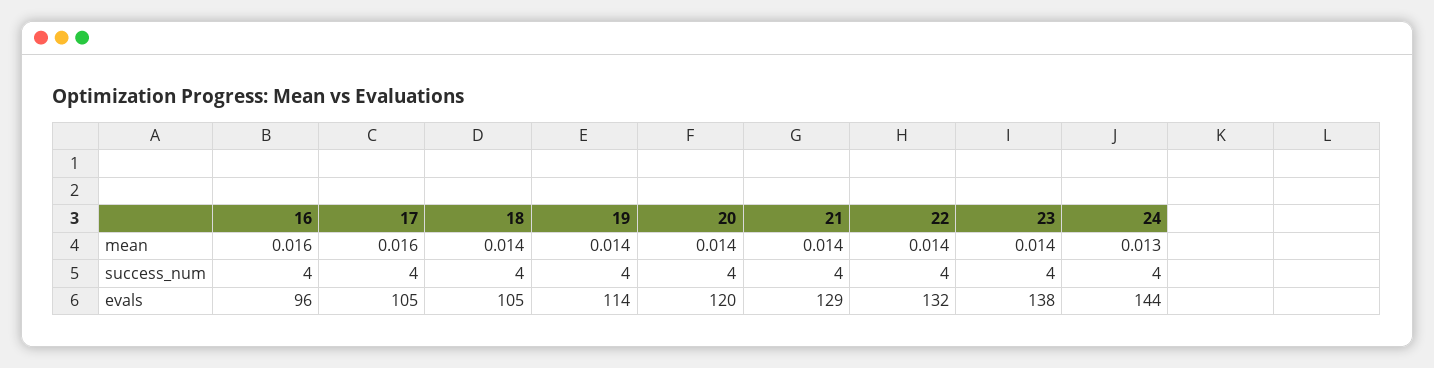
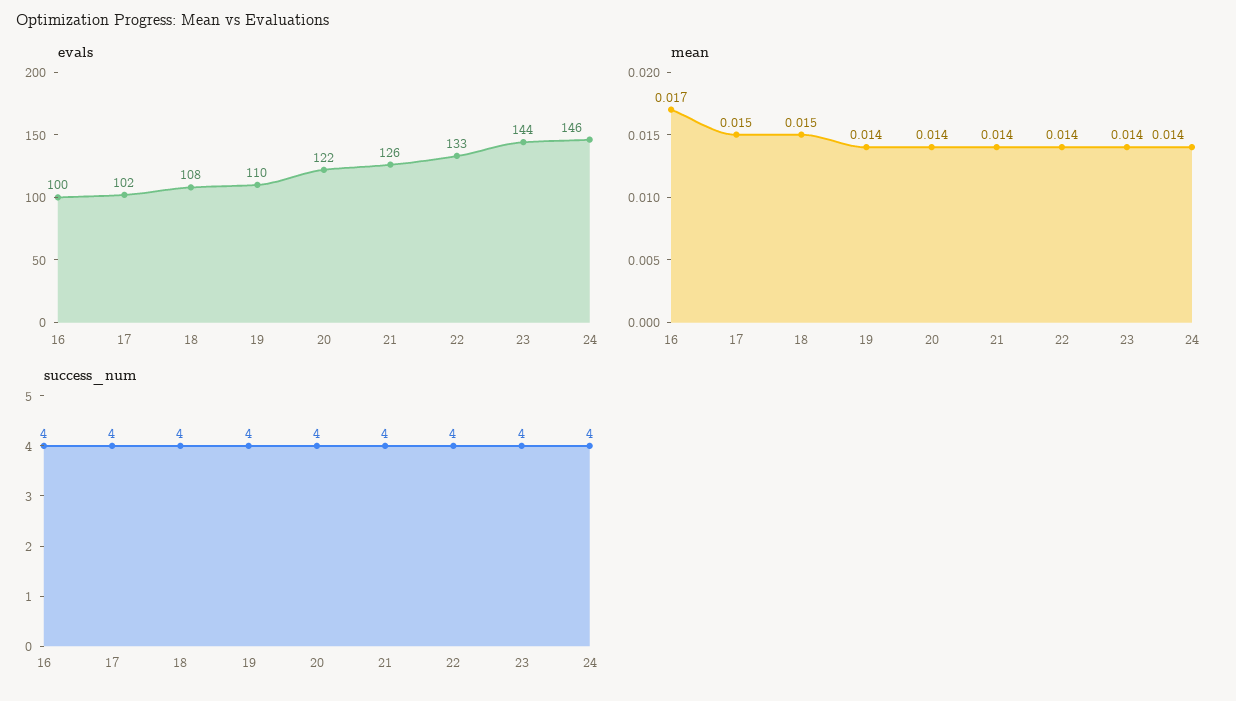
  {
    "mean": {
-     "16": 0.016,
+     "16": 0.017,
-     "17": 0.016,
+     "17": 0.015,
-     "18": 0.014,
+     "18": 0.015,
      "19": 0.014,
      "20": 0.014,
      "21": 0.014,
      "22": 0.014,
      "23": 0.014,
-     "24": 0.013
+     "24": 0.014
    },
    "success_num": {
      "16": 4,
      "17": 4,
      "18": 4,
      "19": 4,
      "20": 4,
      "21": 4,
      "22": 4,
      "23": 4,
      "24": 4
    },
    "evals": {
-     "16": 96,
+     "16": 100,
-     "17": 105,
+     "17": 102,
-     "18": 105,
+     "18": 108,
-     "19": 114,
+     "19": 110,
-     "20": 120,
+     "20": 122,
-     "21": 129,
+     "21": 126,
-     "22": 132,
+     "22": 133,
-     "23": 138,
+     "23": 144,
-     "24": 144
+     "24": 146
    }
  }

